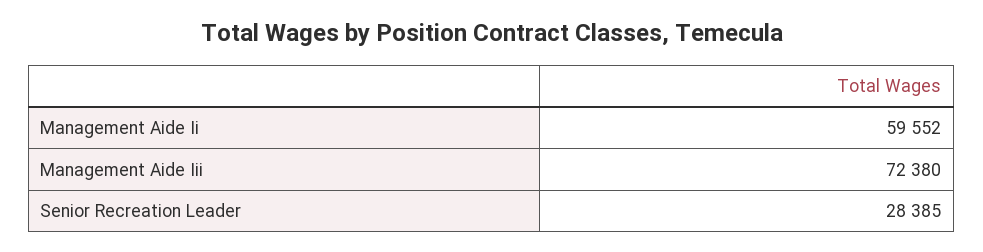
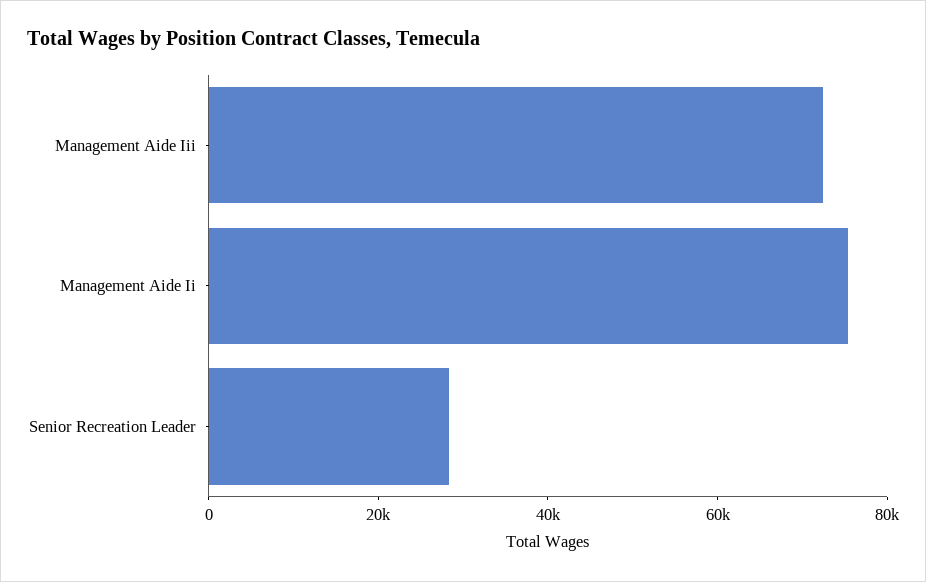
  {
-   "Management Aide Ii": 59552,
+   "Management Aide Ii": 75000,
    "Management Aide Iii": 72380,
    "Senior Recreation Leader": 28385
  }

